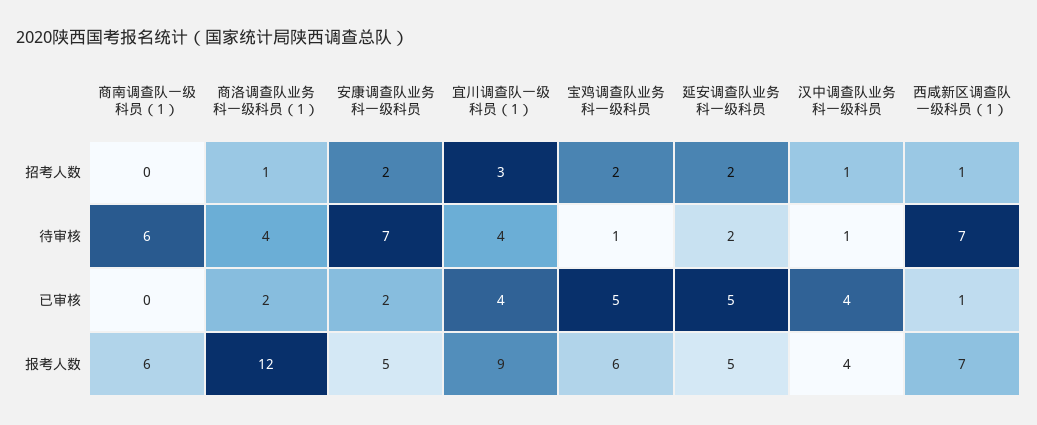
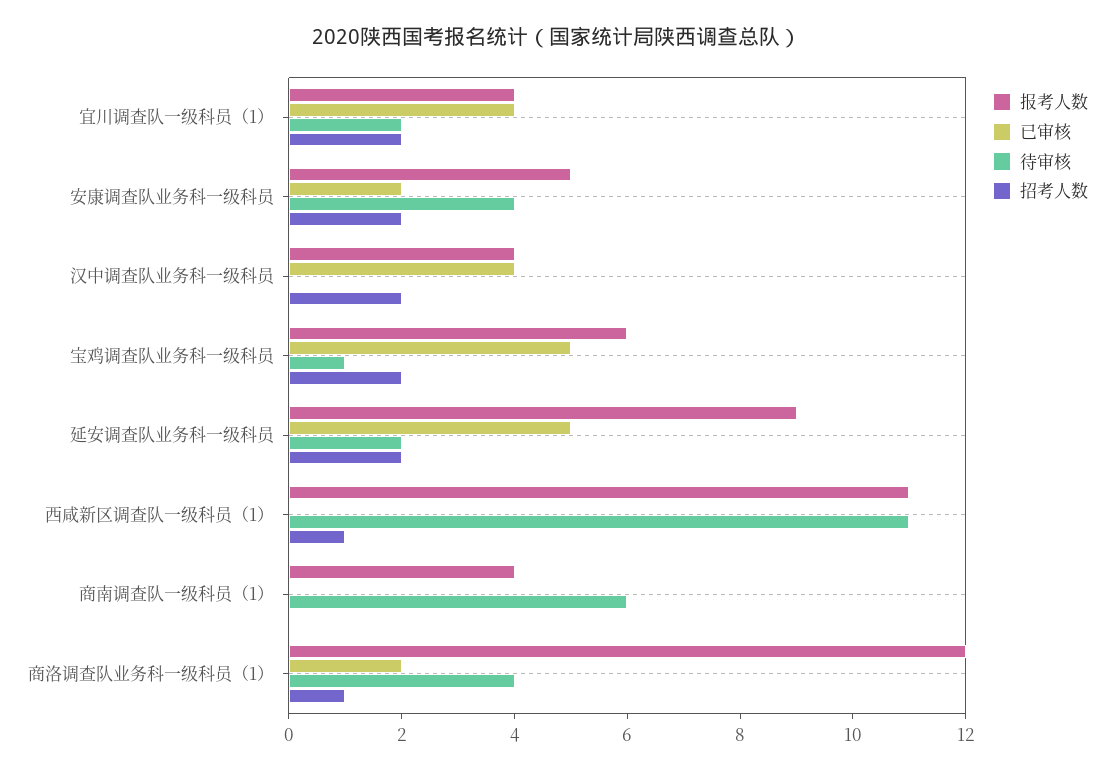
  {
    "招考人数": {
      "商南调查队一级科员（1）": 0,
      "商洛调查队业务科一级科员（1）": 1,
      "安康调查队业务科一级科员": 2,
-     "宜川调查队一级科员（1）": 3,
+     "宜川调查队一级科员（1）": 2,
      "宝鸡调查队业务科一级科员": 2,
      "延安调查队业务科一级科员": 2,
-     "汉中调查队业务科一级科员": 1,
+     "汉中调查队业务科一级科员": 2,
      "西咸新区调查队一级科员（1）": 1
    },
    "待审核": {
      "商南调查队一级科员（1）": 6,
      "商洛调查队业务科一级科员（1）": 4,
-     "安康调查队业务科一级科员": 7,
+     "安康调查队业务科一级科员": 4,
-     "宜川调查队一级科员（1）": 4,
+     "宜川调查队一级科员（1）": 2,
      "宝鸡调查队业务科一级科员": 1,
      "延安调查队业务科一级科员": 2,
-     "汉中调查队业务科一级科员": 1,
+     "汉中调查队业务科一级科员": 0,
-     "西咸新区调查队一级科员（1）": 7
+     "西咸新区调查队一级科员（1）": 11
    },
    "已审核": {
      "商南调查队一级科员（1）": 0,
      "商洛调查队业务科一级科员（1）": 2,
      "安康调查队业务科一级科员": 2,
      "宜川调查队一级科员（1）": 4,
      "宝鸡调查队业务科一级科员": 5,
      "延安调查队业务科一级科员": 5,
      "汉中调查队业务科一级科员": 4,
-     "西咸新区调查队一级科员（1）": 1
+     "西咸新区调查队一级科员（1）": 0
    },
    "报考人数": {
-     "商南调查队一级科员（1）": 6,
+     "商南调查队一级科员（1）": 4,
      "商洛调查队业务科一级科员（1）": 12,
      "安康调查队业务科一级科员": 5,
-     "宜川调查队一级科员（1）": 9,
+     "宜川调查队一级科员（1）": 4,
      "宝鸡调查队业务科一级科员": 6,
-     "延安调查队业务科一级科员": 5,
+     "延安调查队业务科一级科员": 9,
      "汉中调查队业务科一级科员": 4,
-     "西咸新区调查队一级科员（1）": 7
+     "西咸新区调查队一级科员（1）": 11
    }
  }

